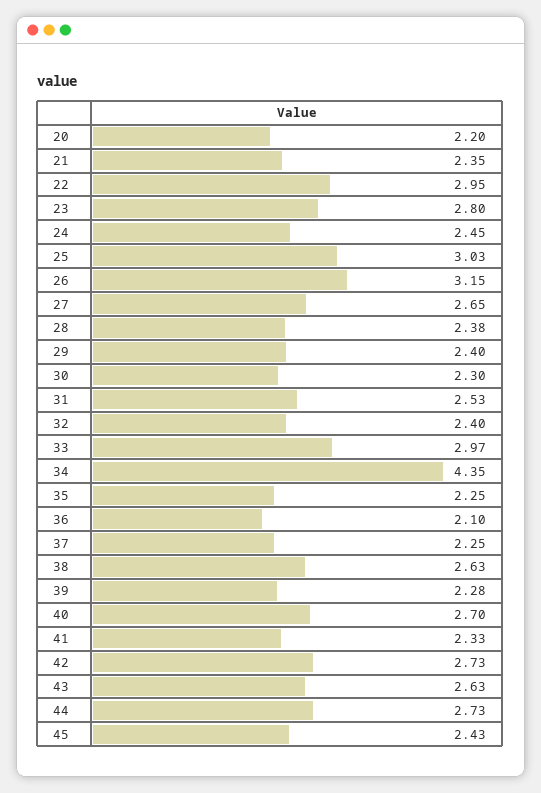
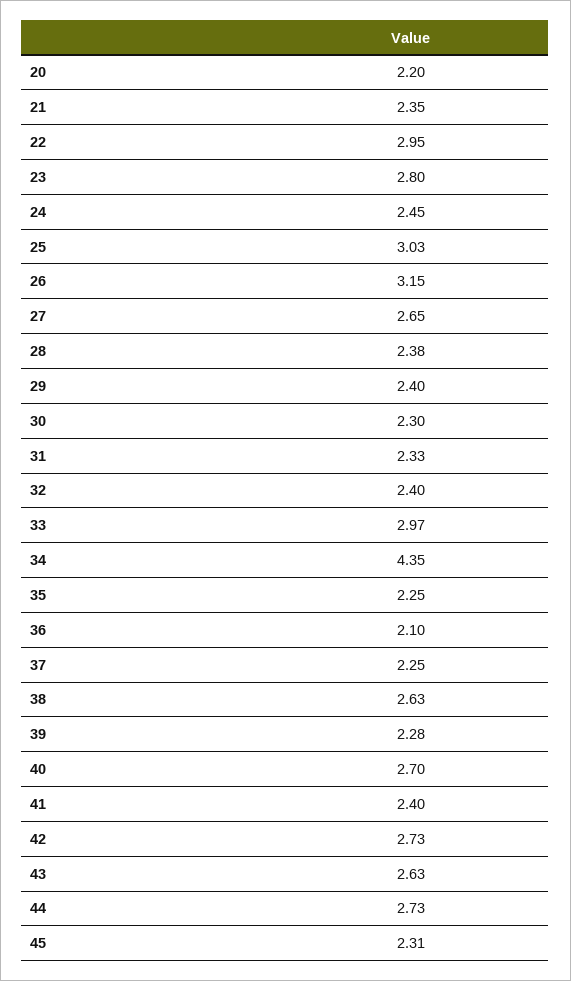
  {
    "20": 2.2,
    "21": 2.35,
    "22": 2.95,
    "23": 2.8,
    "24": 2.45,
    "25": 3.03,
    "26": 3.15,
    "27": 2.65,
    "28": 2.38,
    "29": 2.4,
    "30": 2.3,
-   "31": 2.53,
+   "31": 2.33,
    "32": 2.4,
    "33": 2.97,
    "34": 4.35,
    "35": 2.25,
    "36": 2.1,
    "37": 2.25,
    "38": 2.63,
    "39": 2.28,
    "40": 2.7,
-   "41": 2.33,
+   "41": 2.4,
    "42": 2.73,
    "43": 2.63,
    "44": 2.73,
-   "45": 2.43
+   "45": 2.31
  }

